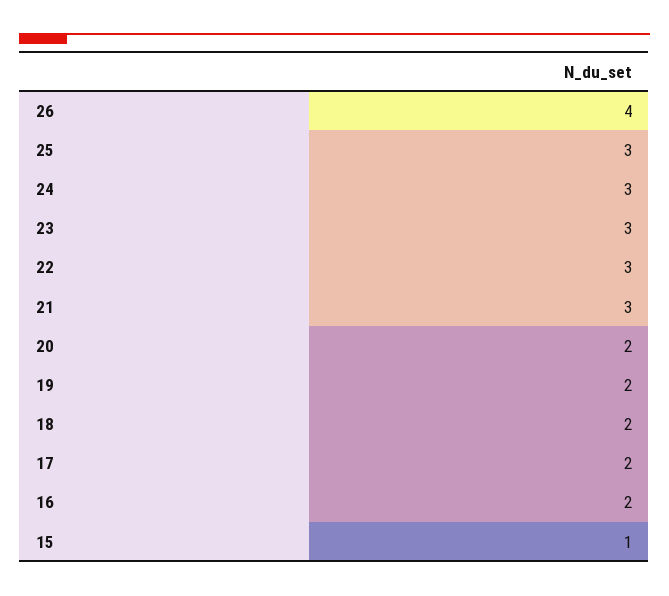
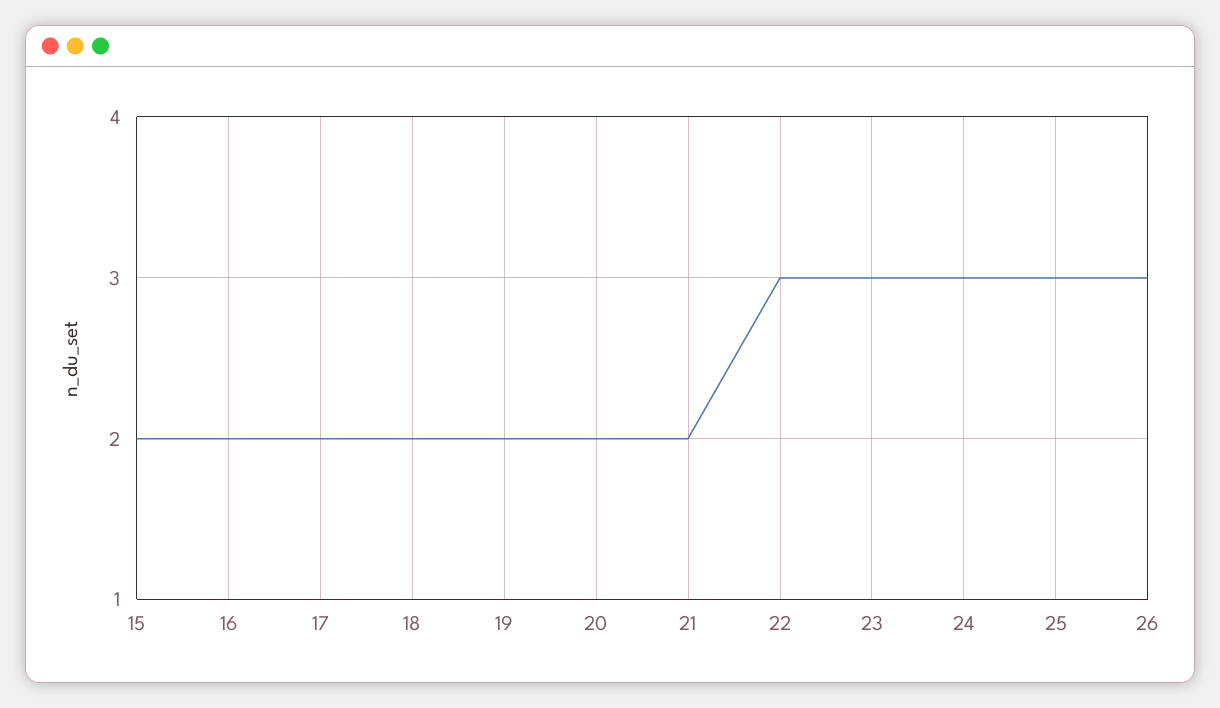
  {
-   "26": 4,
+   "26": 3,
    "25": 3,
    "24": 3,
    "23": 3,
    "22": 3,
-   "21": 3,
+   "21": 2,
    "20": 2,
    "19": 2,
    "18": 2,
    "17": 2,
    "16": 2,
-   "15": 1
+   "15": 2
  }

